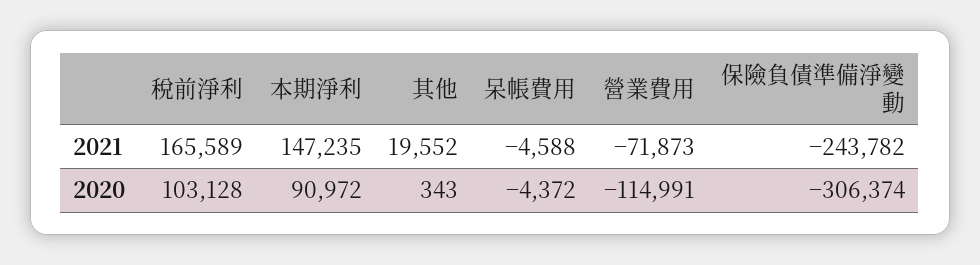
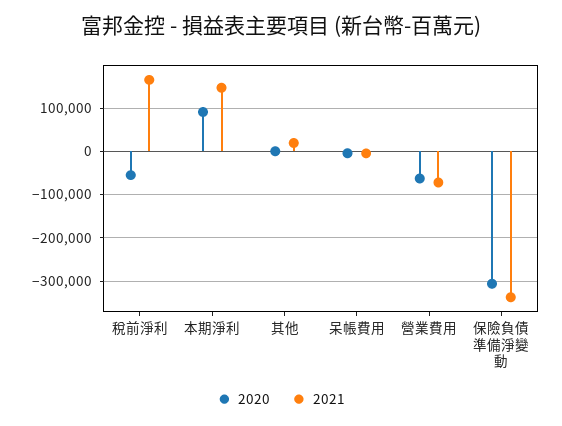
  {
    "2021": {
      "稅前淨利": 165589,
      "本期淨利": 147235,
      "其他": 19552,
      "呆帳費用": -4588,
      "營業費用": -71873,
-     "保險負債準備淨變動": -243782
+     "保險負債準備淨變動": -340000
    },
    "2020": {
-     "稅前淨利": 103128,
+     "稅前淨利": -60000,
      "本期淨利": 90972,
      "其他": 343,
      "呆帳費用": -4372,
-     "營業費用": -114991,
+     "營業費用": -60000,
      "保險負債準備淨變動": -306374
    }
  }

